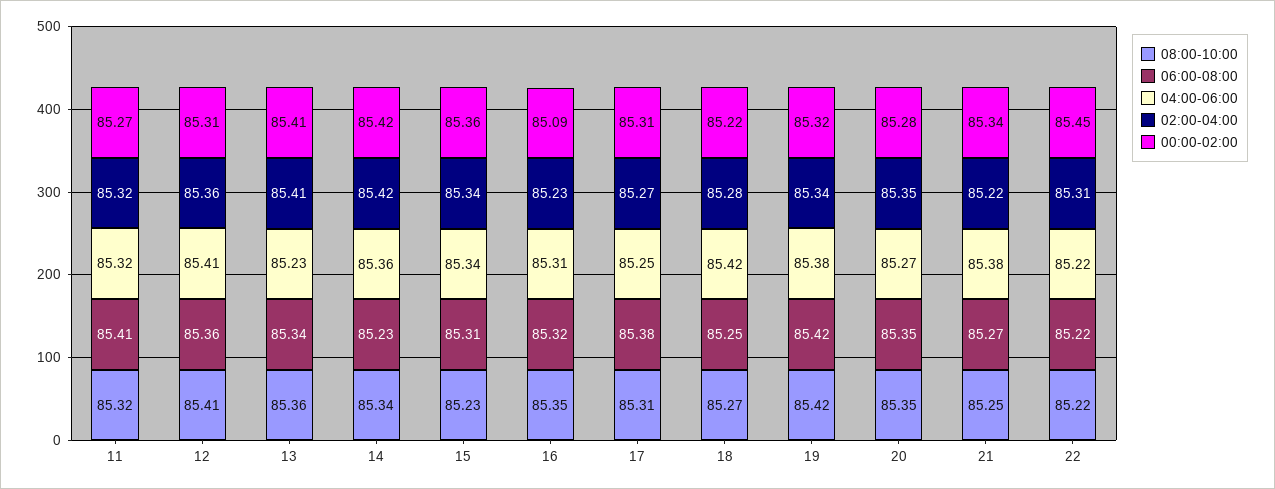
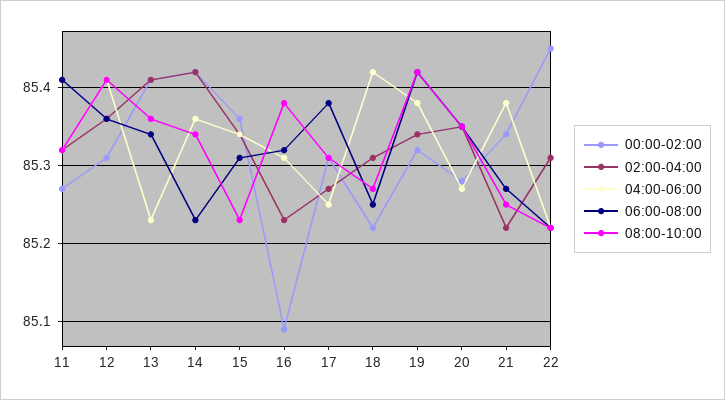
  {
    "08:00-10:00": {
      "11": 85.32,
      "12": 85.41,
      "13": 85.36,
      "14": 85.34,
      "15": 85.23,
-     "16": 85.35,
+     "16": 85.38,
      "17": 85.31,
      "18": 85.27,
      "19": 85.42,
      "20": 85.35,
      "21": 85.25,
      "22": 85.22
    },
    "06:00-08:00": {
      "11": 85.41,
      "12": 85.36,
      "13": 85.34,
      "14": 85.23,
      "15": 85.31,
      "16": 85.32,
      "17": 85.38,
      "18": 85.25,
      "19": 85.42,
      "20": 85.35,
      "21": 85.27,
      "22": 85.22
    },
    "04:00-06:00": {
      "11": 85.32,
      "12": 85.41,
      "13": 85.23,
      "14": 85.36,
      "15": 85.34,
      "16": 85.31,
      "17": 85.25,
      "18": 85.42,
      "19": 85.38,
      "20": 85.27,
      "21": 85.38,
      "22": 85.22
    },
    "02:00-04:00": {
      "11": 85.32,
      "12": 85.36,
      "13": 85.41,
      "14": 85.42,
      "15": 85.34,
      "16": 85.23,
      "17": 85.27,
-     "18": 85.28,
+     "18": 85.31,
      "19": 85.34,
      "20": 85.35,
      "21": 85.22,
      "22": 85.31
    },
    "00:00-02:00": {
      "11": 85.27,
      "12": 85.31,
      "13": 85.41,
      "14": 85.42,
      "15": 85.36,
      "16": 85.09,
      "17": 85.31,
      "18": 85.22,
      "19": 85.32,
      "20": 85.28,
      "21": 85.34,
      "22": 85.45
    }
  }

